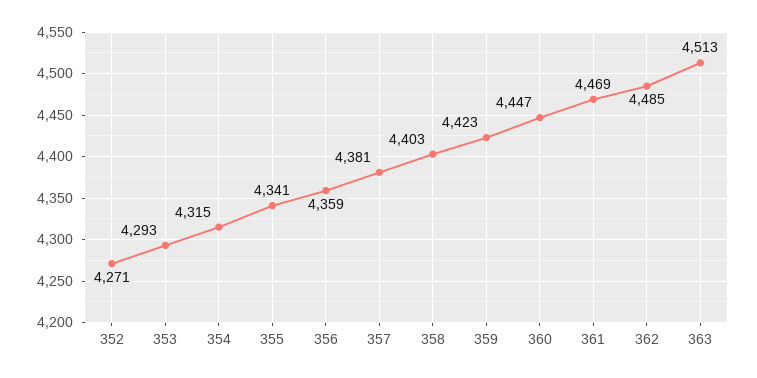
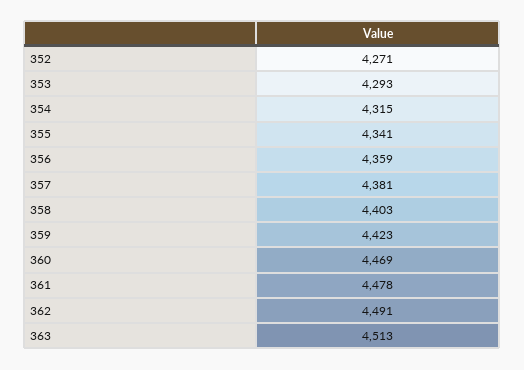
  {
    "352": 4271,
    "353": 4293,
    "354": 4315,
    "355": 4341,
    "356": 4359,
    "357": 4381,
    "358": 4403,
    "359": 4423,
-   "360": 4447,
+   "360": 4469,
-   "361": 4469,
+   "361": 4478,
-   "362": 4485,
+   "362": 4491,
    "363": 4513
  }

